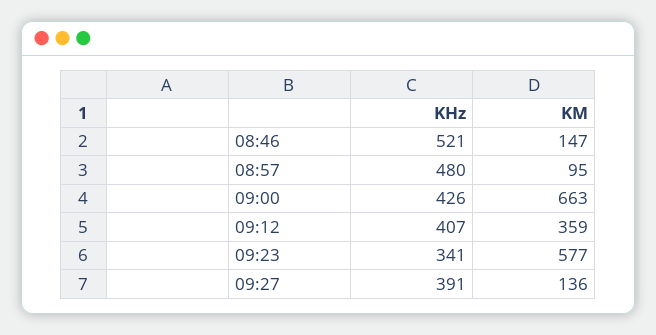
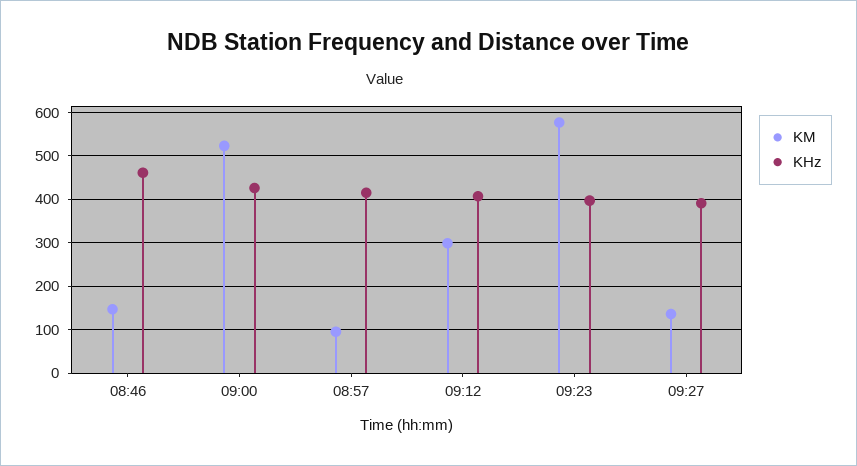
  {
    "KHz": {
-     "08:46": 521,
+     "08:46": 460,
-     "08:57": 480,
+     "08:57": 420,
      "09:00": 426,
      "09:12": 407,
-     "09:23": 341,
+     "09:23": 400,
      "09:27": 391
    },
    "KM": {
      "08:46": 147,
      "08:57": 95,
-     "09:00": 663,
+     "09:00": 520,
-     "09:12": 359,
+     "09:12": 300,
      "09:23": 577,
      "09:27": 136
    }
  }

